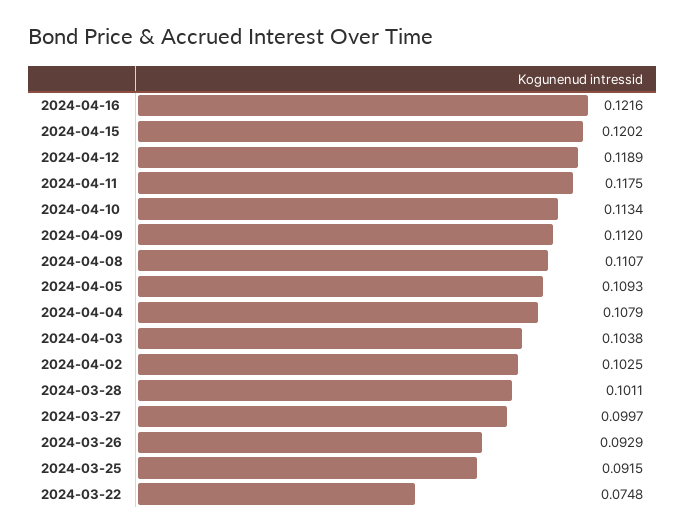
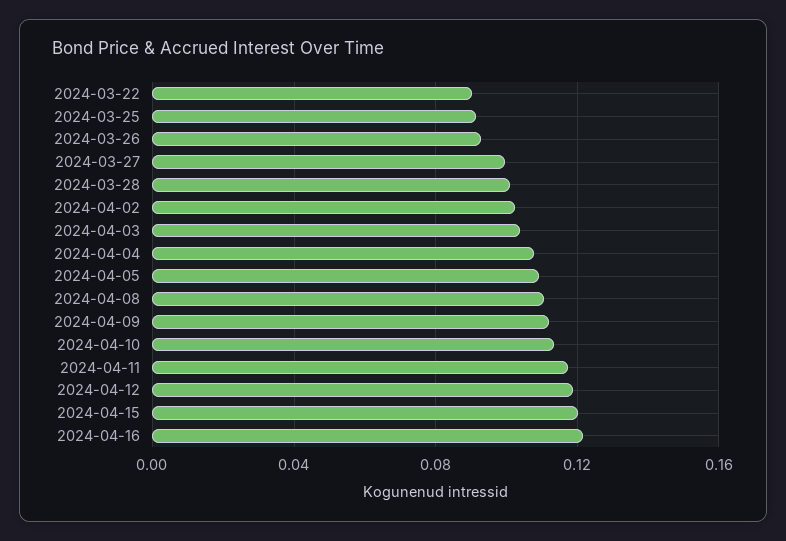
  {
    "2024-04-16": 0.1216,
    "2024-04-15": 0.1202,
    "2024-04-12": 0.1189,
    "2024-04-11": 0.1175,
    "2024-04-10": 0.1134,
    "2024-04-09": 0.112,
    "2024-04-08": 0.1107,
    "2024-04-05": 0.1093,
    "2024-04-04": 0.1079,
    "2024-04-03": 0.1038,
    "2024-04-02": 0.1025,
    "2024-03-28": 0.1011,
    "2024-03-27": 0.0997,
    "2024-03-26": 0.0929,
    "2024-03-25": 0.0915,
-   "2024-03-22": 0.0748
+   "2024-03-22": 0.09
  }

